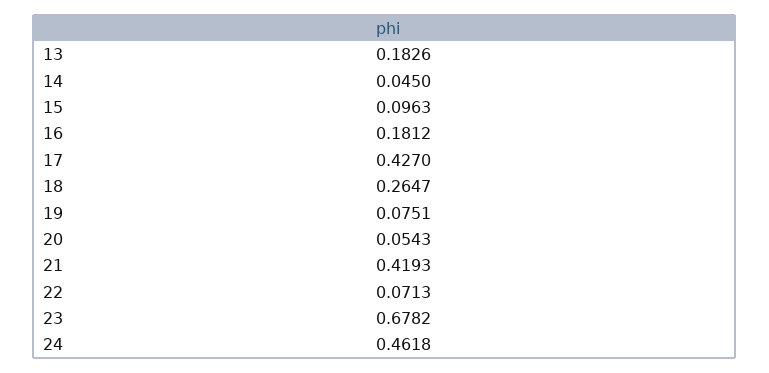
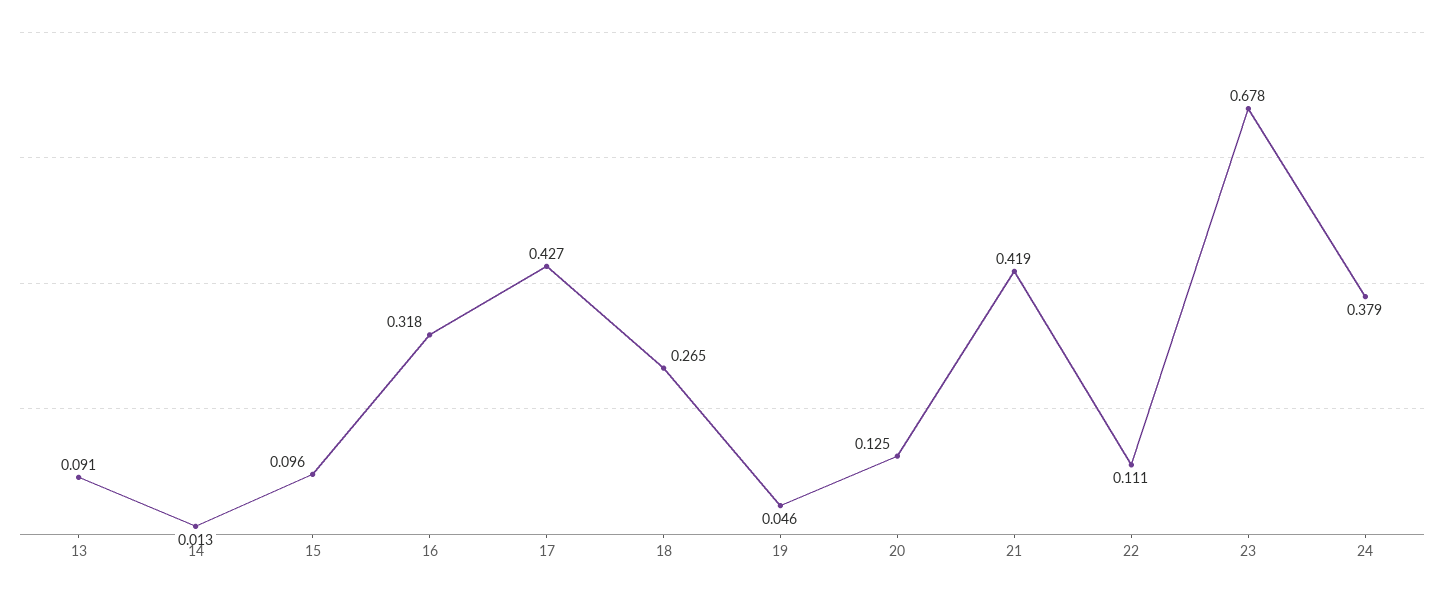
  {
-   "13": 0.1826,
+   "13": 0.091,
-   "14": 0.045,
+   "14": 0.013,
    "15": 0.0963,
-   "16": 0.1812,
+   "16": 0.318,
    "17": 0.427,
    "18": 0.2647,
-   "19": 0.0751,
+   "19": 0.046,
-   "20": 0.0543,
+   "20": 0.125,
    "21": 0.4193,
-   "22": 0.0713,
+   "22": 0.111,
    "23": 0.6782,
-   "24": 0.4618
+   "24": 0.379
  }

